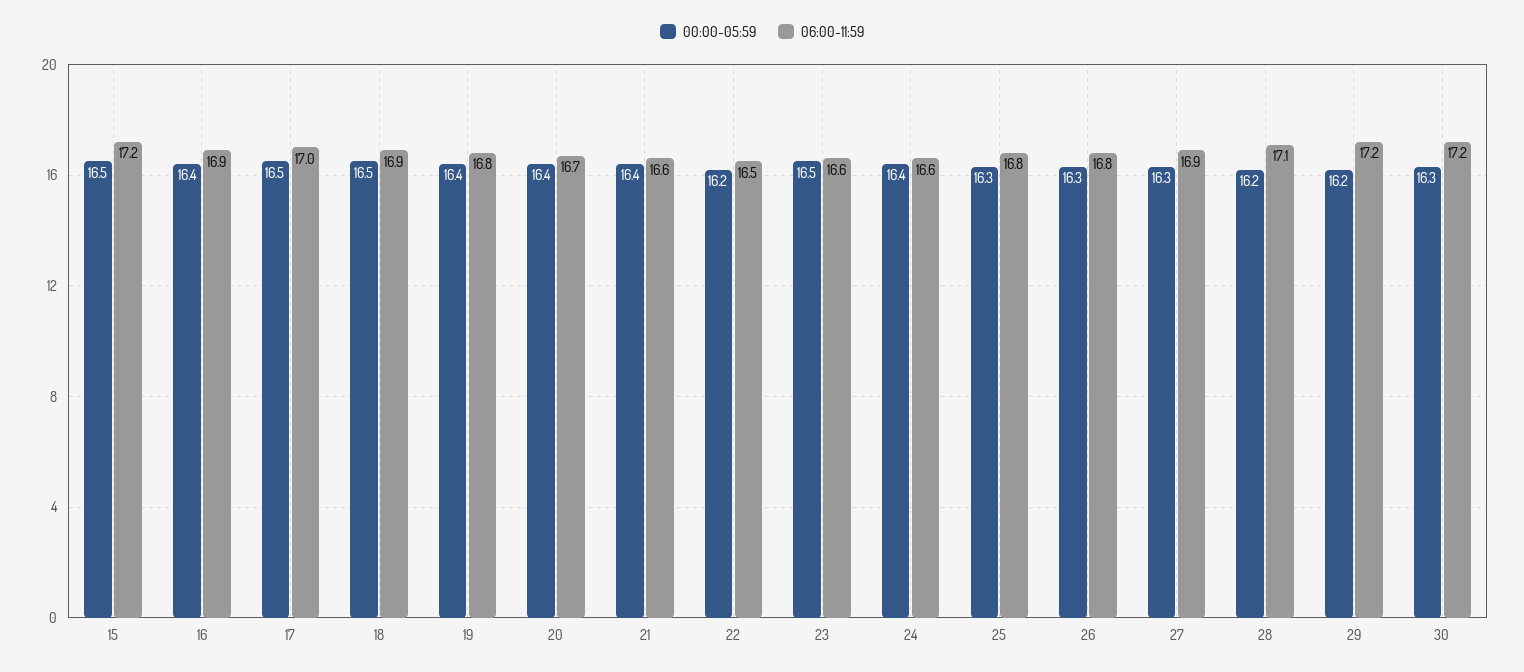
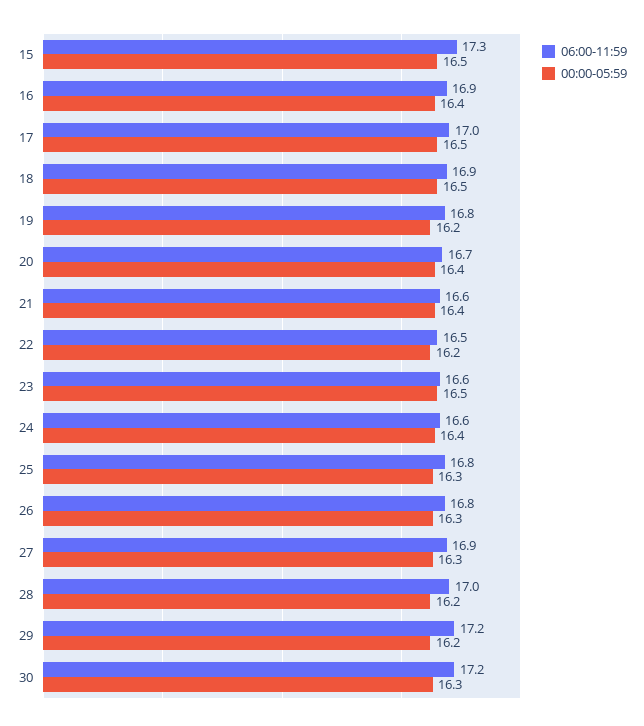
  {
    "00:00-05:59": {
      "15": 16.5,
      "16": 16.4,
      "17": 16.5,
      "18": 16.5,
-     "19": 16.4,
+     "19": 16.2,
      "20": 16.4,
      "21": 16.4,
      "22": 16.2,
      "23": 16.5,
      "24": 16.4,
      "25": 16.3,
      "26": 16.3,
      "27": 16.3,
      "28": 16.2,
      "29": 16.2,
      "30": 16.3
    },
    "06:00-11:59": {
-     "15": 17.2,
+     "15": 17.3,
      "16": 16.9,
      "17": 17,
      "18": 16.9,
      "19": 16.8,
      "20": 16.7,
      "21": 16.6,
      "22": 16.5,
      "23": 16.6,
      "24": 16.6,
      "25": 16.8,
      "26": 16.8,
      "27": 16.9,
-     "28": 17.1,
+     "28": 17,
      "29": 17.2,
      "30": 17.2
    }
  }

